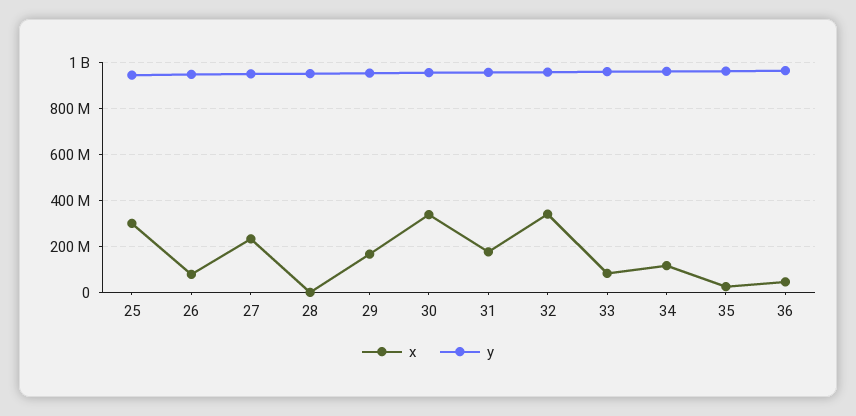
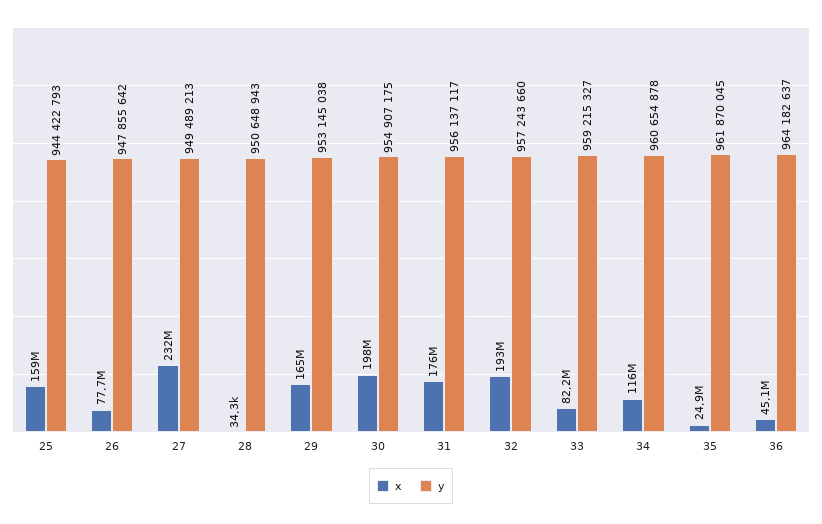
  {
    "x": {
-     "25": 300000000,
+     "25": 159000000,
      "26": 77700000,
      "27": 232000000,
      "28": 34300,
      "29": 165000000,
-     "30": 350000000,
+     "30": 198000000,
      "31": 176000000,
-     "32": 350000000,
+     "32": 193000000,
      "33": 82200000,
      "34": 116000000,
      "35": 24900000,
      "36": 45100000
    },
    "y": {
      "25": 944422793,
      "26": 947855642,
      "27": 949489213,
      "28": 950648943,
      "29": 953145038,
      "30": 954907175,
      "31": 956137117,
      "32": 957243660,
      "33": 959215327,
      "34": 960654878,
      "35": 961870045,
      "36": 964182637
    }
  }

